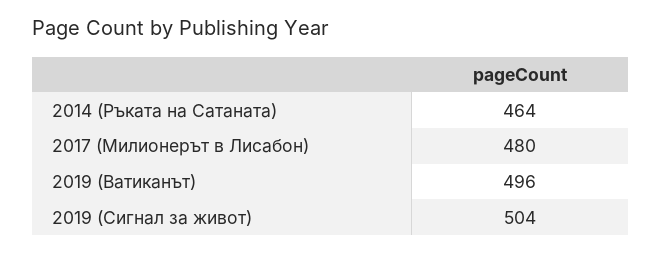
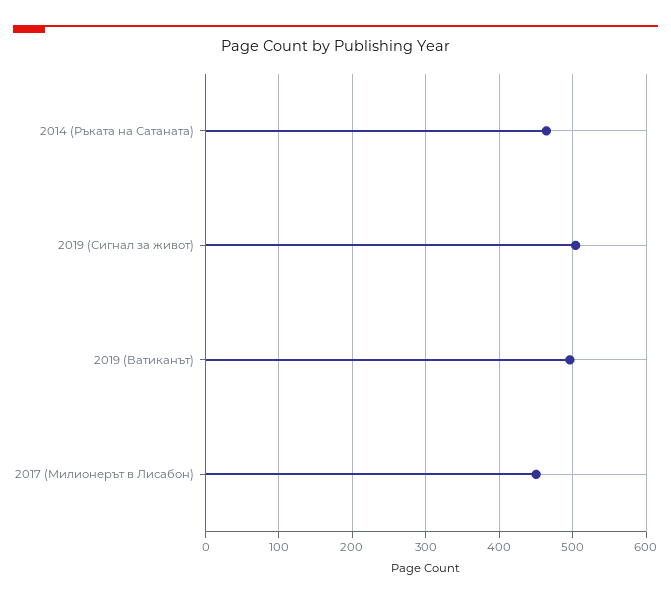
  {
    "2014 (Ръката на Сатаната)": 464,
-   "2017 (Милионерът в Лисабон)": 480,
+   "2017 (Милионерът в Лисабон)": 450,
    "2019 (Ватиканът)": 496,
    "2019 (Сигнал за живот)": 504
  }

